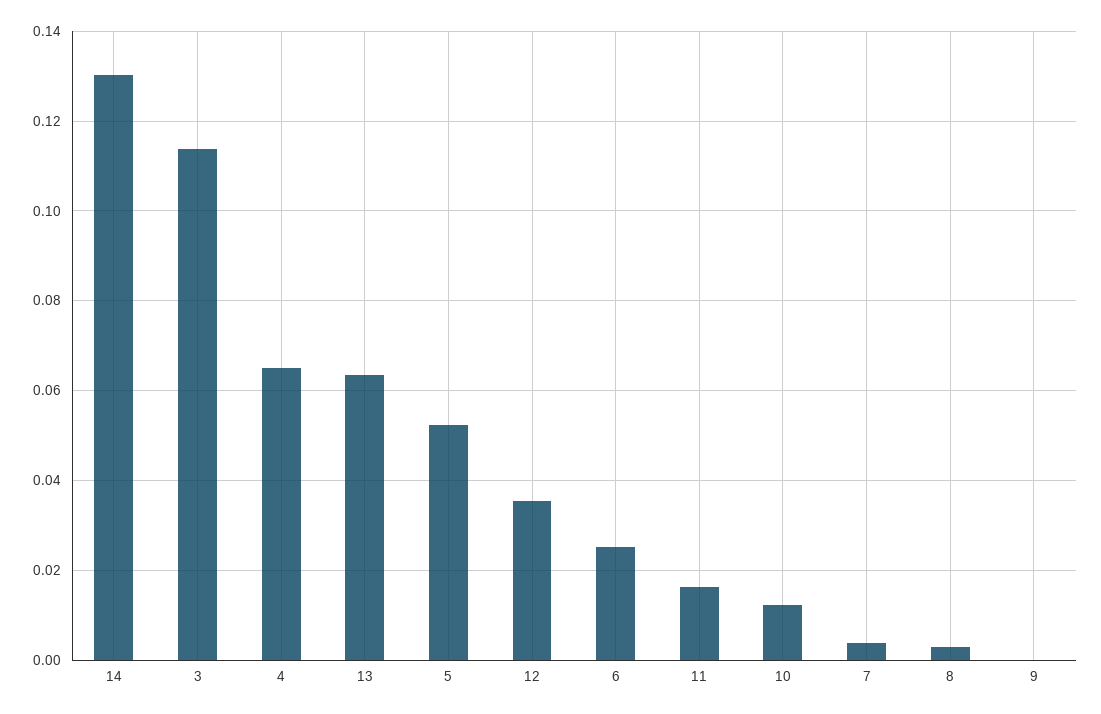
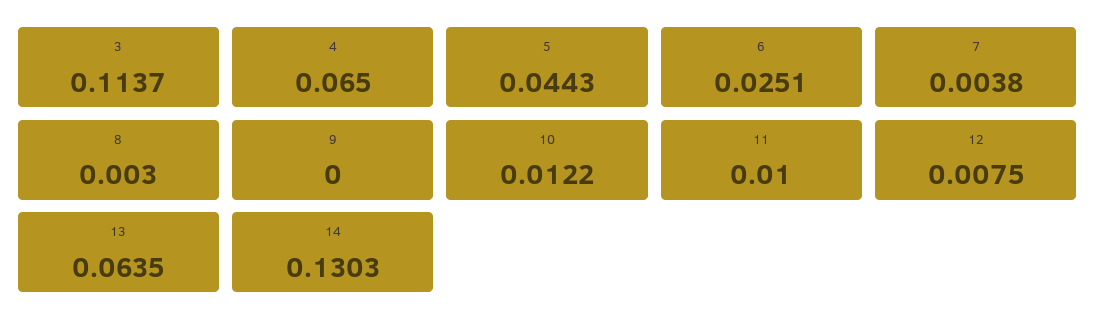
  {
    "14": 0.1303,
    "3": 0.1137,
    "4": 0.065,
    "13": 0.0635,
-   "5": 0.052,
+   "5": 0.0443,
-   "12": 0.036,
+   "12": 0.0075,
    "6": 0.0251,
-   "11": 0.016,
+   "11": 0.01,
    "10": 0.0122,
    "7": 0.0038,
    "8": 0.003,
    "9": 0
  }

